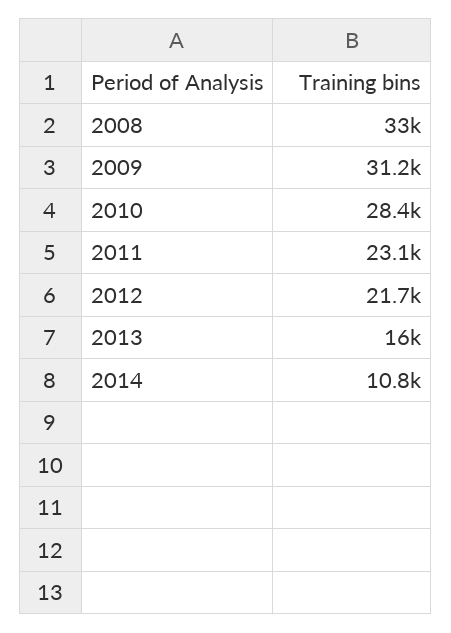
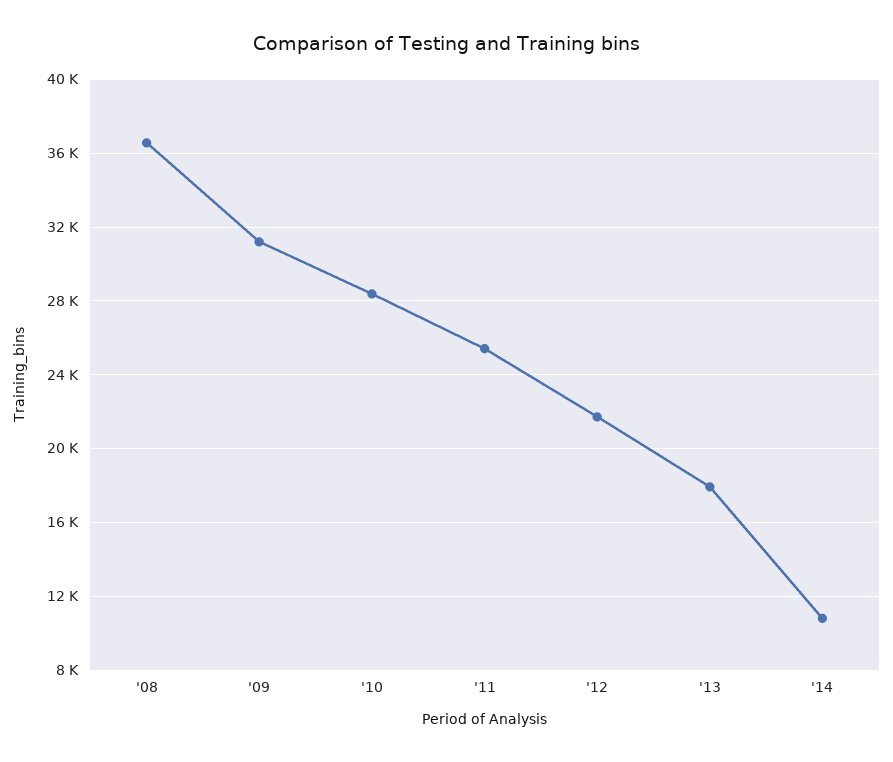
  {
-   "2008": 33000,
+   "2008": 36500,
    "2009": 31200,
    "2010": 28400,
-   "2011": 23100,
+   "2011": 25500,
    "2012": 21700,
-   "2013": 16000,
+   "2013": 18000,
    "2014": 10800
  }

